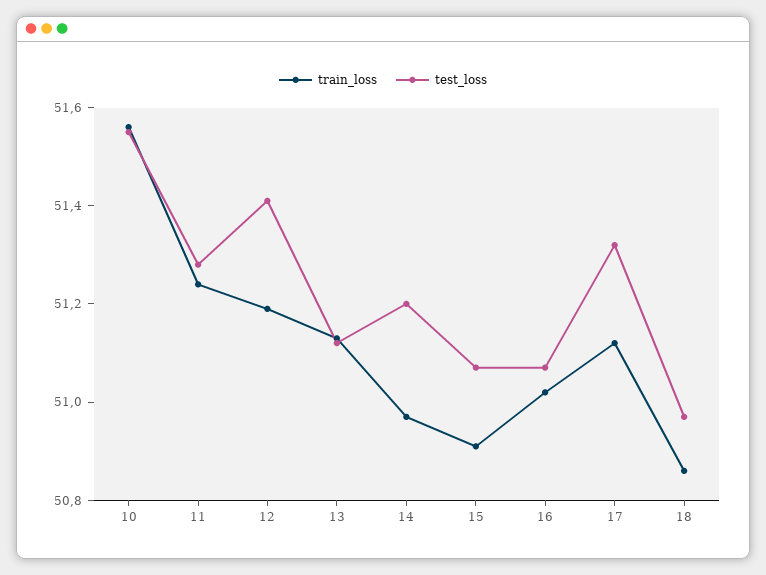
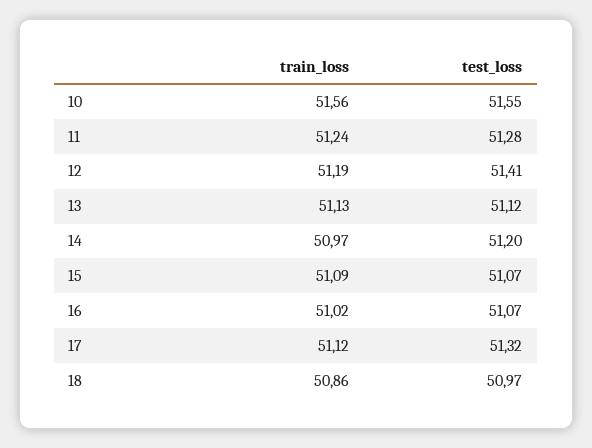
  {
    "train_loss": {
      "10": 51.56,
      "11": 51.24,
      "12": 51.19,
      "13": 51.13,
      "14": 50.97,
-     "15": 50.9,
+     "15": 51.09,
      "16": 51.02,
      "17": 51.12,
      "18": 50.86
    },
    "test_loss": {
      "10": 51.55,
      "11": 51.28,
      "12": 51.41,
      "13": 51.12,
      "14": 51.2,
      "15": 51.07,
      "16": 51.07,
      "17": 51.32,
      "18": 50.97
    }
  }

